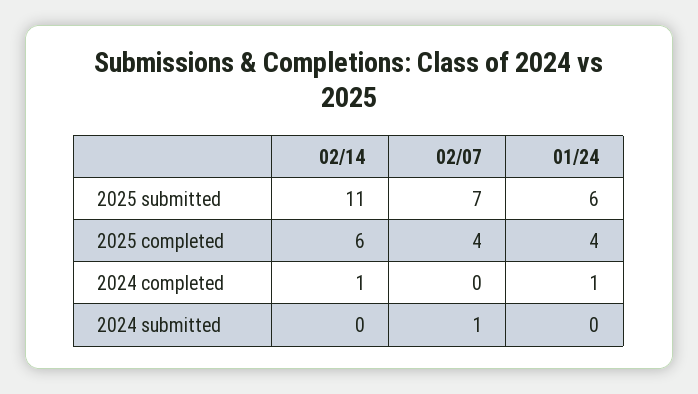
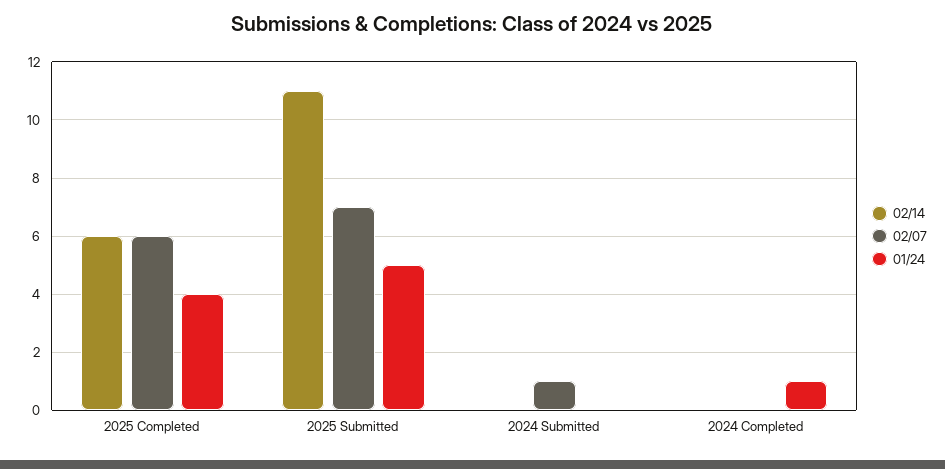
  {
    "02/14": {
      "2025 submitted": 11,
      "2025 completed": 6,
-     "2024 completed": 1,
+     "2024 completed": 0,
      "2024 submitted": 0
    },
    "02/07": {
      "2025 submitted": 7,
-     "2025 completed": 4,
+     "2025 completed": 6,
      "2024 completed": 0,
      "2024 submitted": 1
    },
    "01/24": {
-     "2025 submitted": 6,
+     "2025 submitted": 5,
      "2025 completed": 4,
      "2024 completed": 1,
      "2024 submitted": 0
    }
  }

